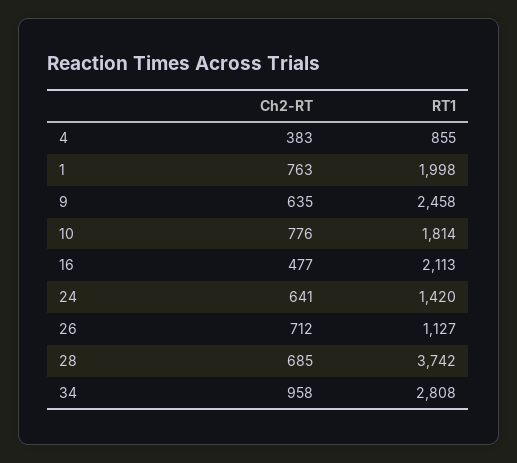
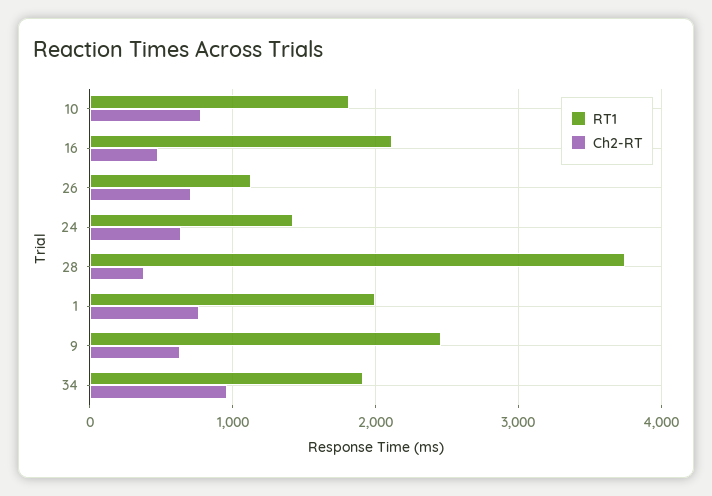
  {
    "Ch2-RT": {
-     "4": 383,
      "1": 763,
      "9": 635,
      "10": 776,
      "16": 477,
      "24": 641,
      "26": 712,
-     "28": 685,
+     "28": 400,
      "34": 958
    },
    "RT1": {
-     "4": 855,
      "1": 1998,
      "9": 2458,
      "10": 1814,
      "16": 2113,
      "24": 1420,
      "26": 1127,
      "28": 3742,
-     "34": 2808
+     "34": 1900
    }
  }

